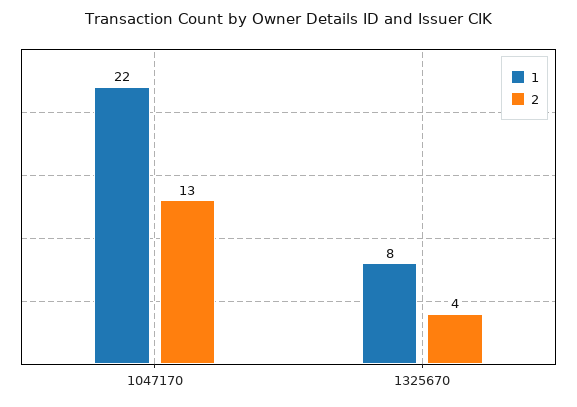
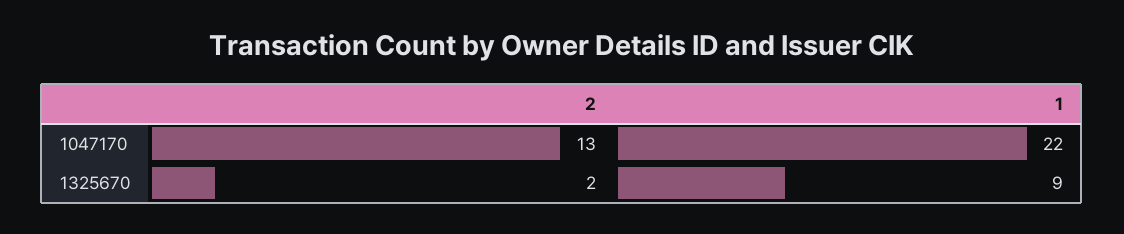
  {
    "1": {
      "1047170": 22,
-     "1325670": 8
+     "1325670": 9
    },
    "2": {
      "1047170": 13,
-     "1325670": 4
+     "1325670": 2
    }
  }

